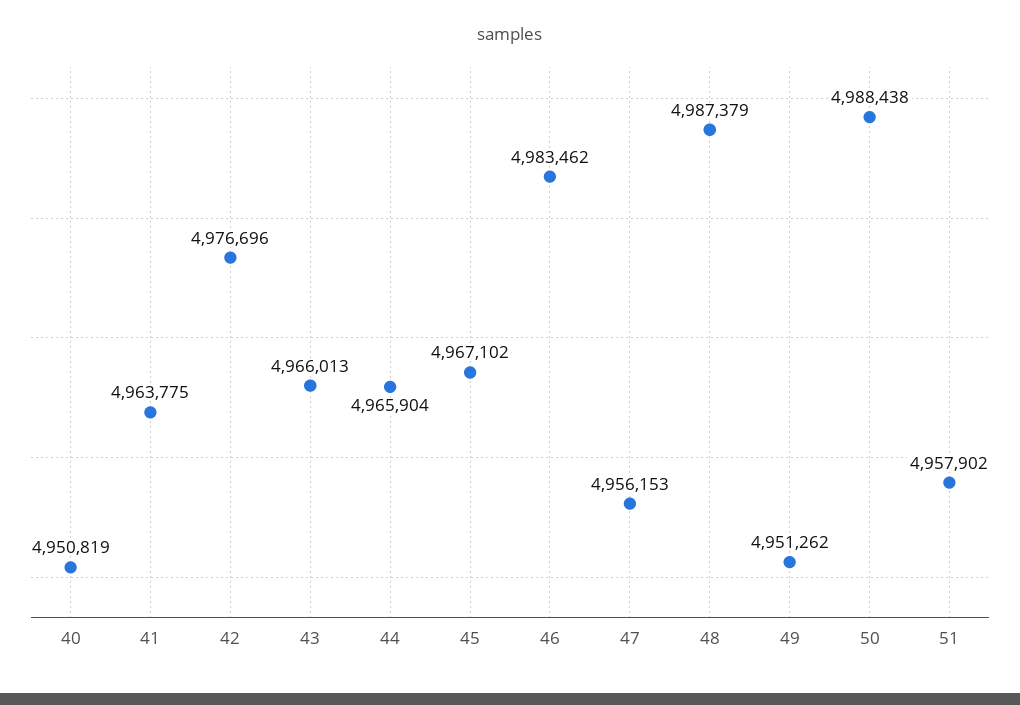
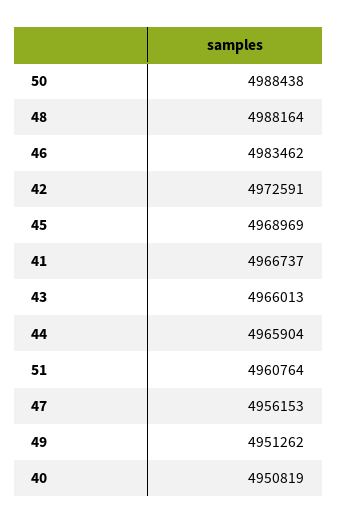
  {
    "40": 4950819,
-   "41": 4963775,
+   "41": 4966737,
-   "42": 4976696,
+   "42": 4972591,
    "43": 4966013,
    "44": 4965904,
-   "45": 4967102,
+   "45": 4968969,
    "46": 4983462,
    "47": 4956153,
-   "48": 4987379,
+   "48": 4988164,
    "49": 4951262,
    "50": 4988438,
-   "51": 4957902
+   "51": 4960764
  }

